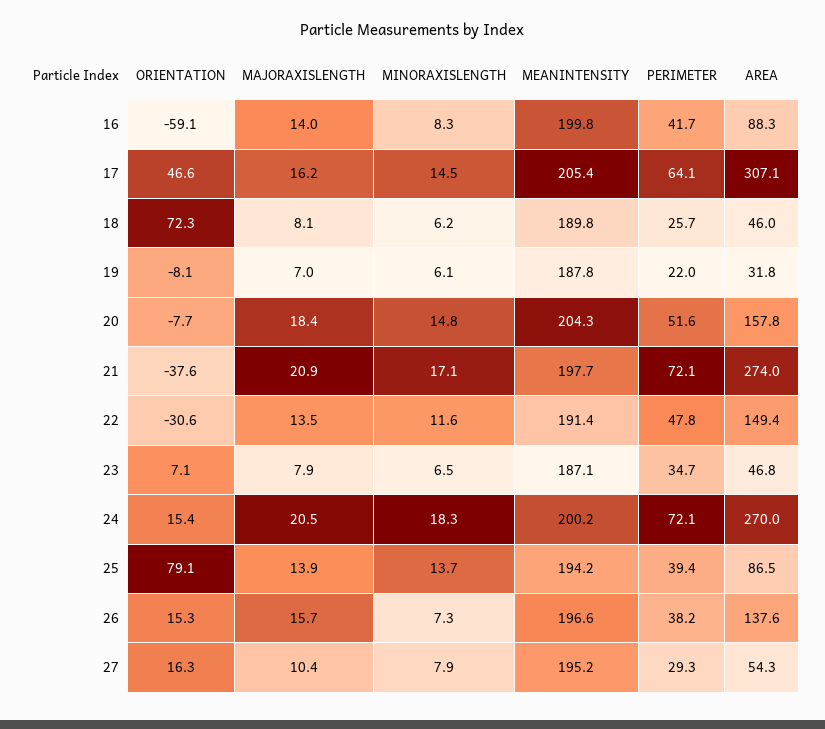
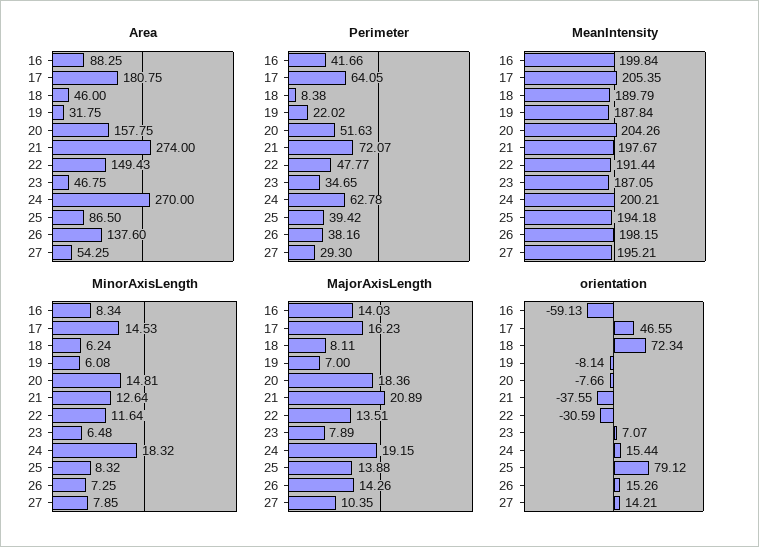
  {
    "ORIENTATION": {
      "16": -59.13,
      "17": 46.55,
      "18": 72.34,
      "19": -8.14,
      "20": -7.66,
      "21": -37.55,
      "22": -30.59,
      "23": 7.07,
      "24": 15.44,
      "25": 79.12,
      "26": 15.26,
-     "27": 16.3
+     "27": 14.21
    },
    "MAJORAXISLENGTH": {
      "16": 14.03,
      "17": 16.23,
      "18": 8.11,
      "19": 7,
      "20": 18.36,
      "21": 20.89,
      "22": 13.51,
      "23": 7.89,
-     "24": 20.5,
+     "24": 19.15,
      "25": 13.88,
-     "26": 15.7,
+     "26": 14.26,
      "27": 10.35
    },
    "MINORAXISLENGTH": {
      "16": 8.34,
      "17": 14.53,
      "18": 6.24,
      "19": 6.08,
      "20": 14.81,
-     "21": 17.1,
+     "21": 12.64,
      "22": 11.64,
      "23": 6.48,
      "24": 18.32,
-     "25": 13.7,
+     "25": 8.32,
      "26": 7.25,
      "27": 7.85
    },
    "MEANINTENSITY": {
      "16": 199.84,
      "17": 205.35,
      "18": 189.79,
      "19": 187.84,
      "20": 204.26,
      "21": 197.67,
      "22": 191.44,
      "23": 187.05,
      "24": 200.21,
      "25": 194.18,
-     "26": 196.6,
+     "26": 198.15,
      "27": 195.21
    },
    "PERIMETER": {
      "16": 41.66,
      "17": 64.05,
-     "18": 25.7,
+     "18": 8.38,
      "19": 22.02,
      "20": 51.63,
      "21": 72.07,
      "22": 47.77,
      "23": 34.65,
-     "24": 72.1,
+     "24": 62.78,
      "25": 39.42,
      "26": 38.16,
      "27": 29.3
    },
    "AREA": {
      "16": 88.25,
-     "17": 307.1,
+     "17": 180.75,
      "18": 46,
      "19": 31.75,
      "20": 157.75,
      "21": 274,
      "22": 149.43,
      "23": 46.75,
      "24": 270,
      "25": 86.5,
      "26": 137.6,
      "27": 54.25
    }
  }

